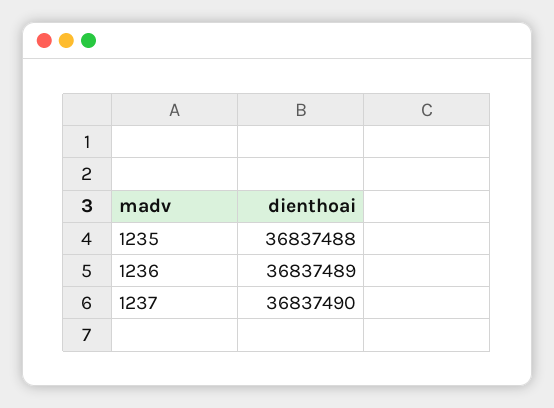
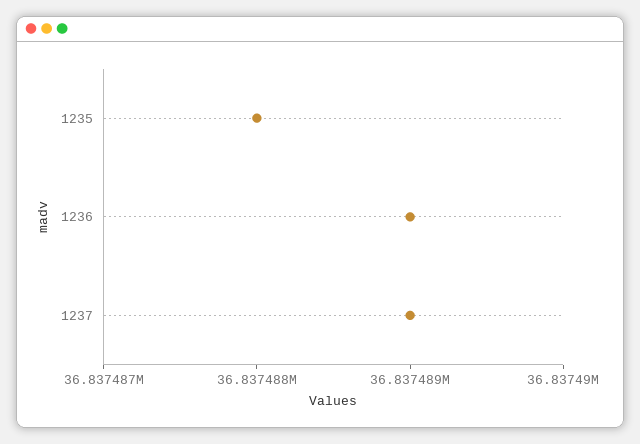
  {
    "1235": 36837488,
    "1236": 36837489,
-   "1237": 36837490
+   "1237": 36837489
  }

